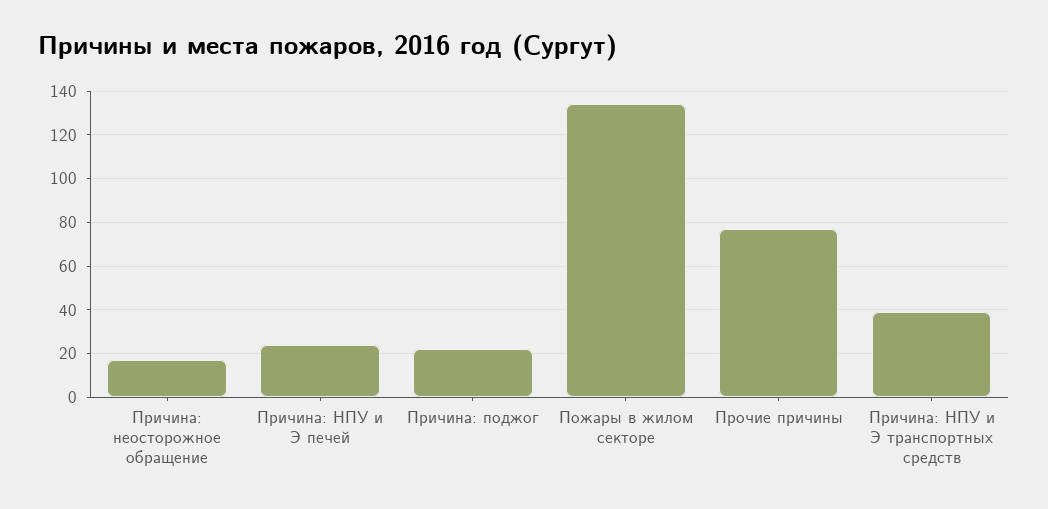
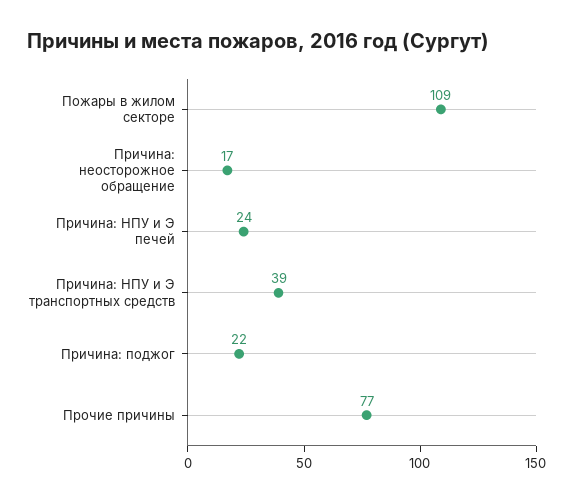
  {
    "Причина: неосторожное обращение": 17,
    "Причина: НПУ и Э печей": 24,
    "Причина: поджог": 22,
-   "Пожары в жилом секторе": 135,
+   "Пожары в жилом секторе": 109,
    "Прочие причины": 77,
    "Причина: НПУ и Э транспортных средств": 39
  }

